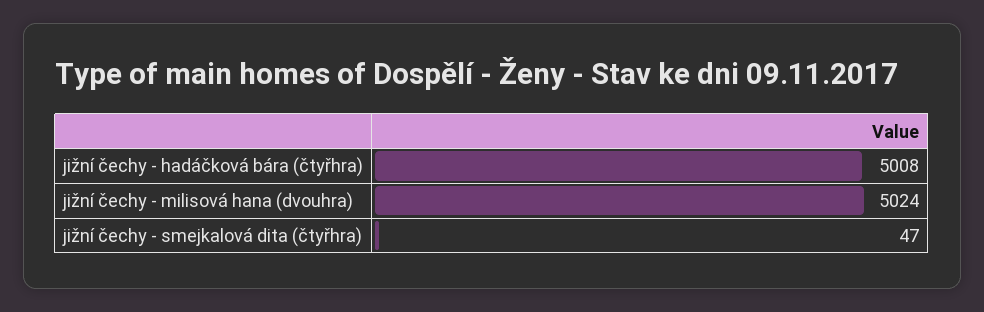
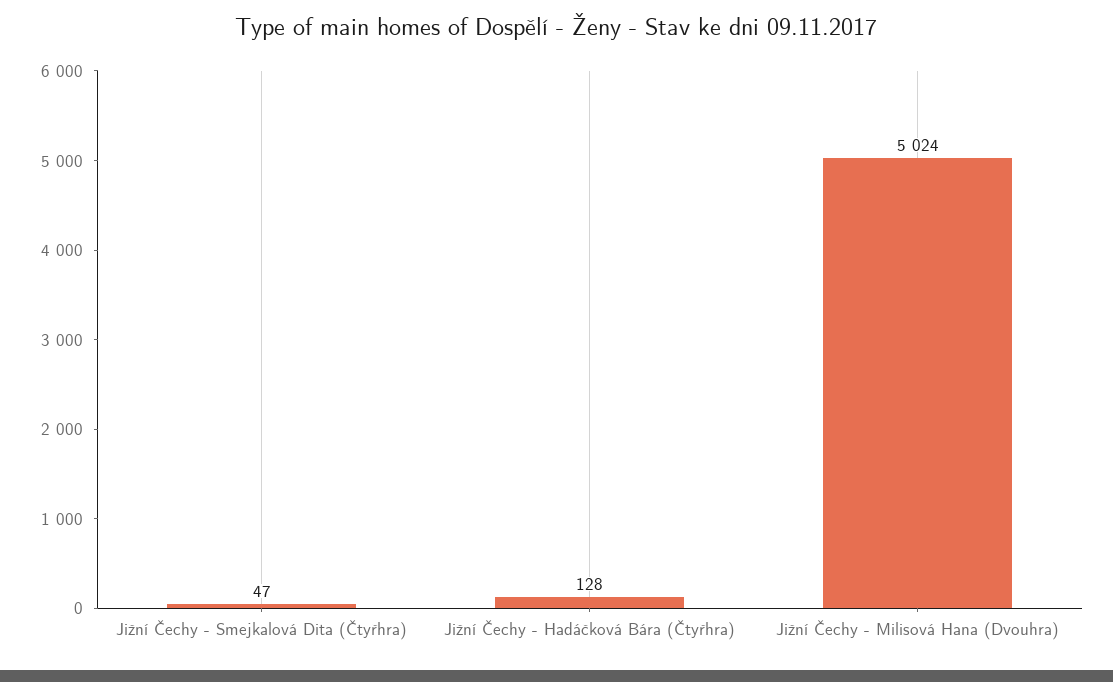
  {
-   "jižní čechy - hadáčková bára (čtyřhra)": 5008,
+   "jižní čechy - hadáčková bára (čtyřhra)": 128,
    "jižní čechy - milisová hana (dvouhra)": 5024,
    "jižní čechy - smejkalová dita (čtyřhra)": 47
  }

